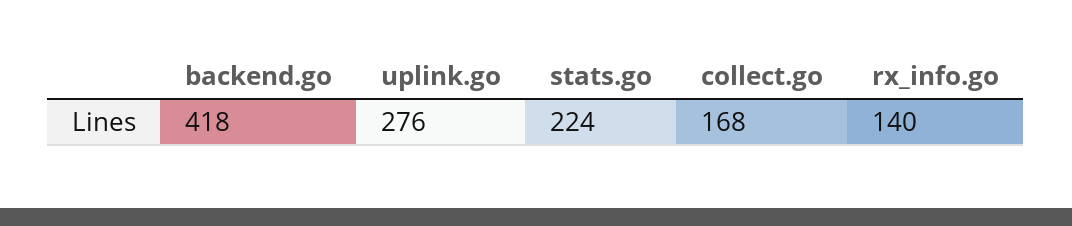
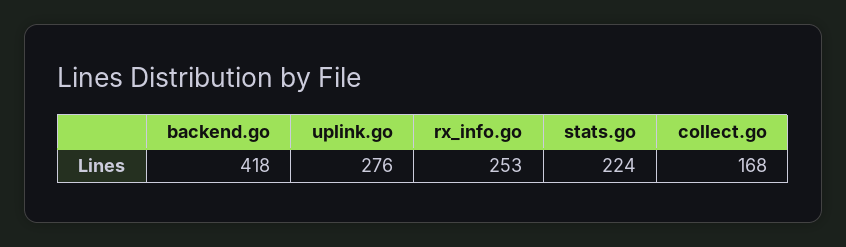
  {
    "backend.go": 418,
    "uplink.go": 276,
    "stats.go": 224,
    "collect.go": 168,
-   "rx_info.go": 140
+   "rx_info.go": 253
  }

